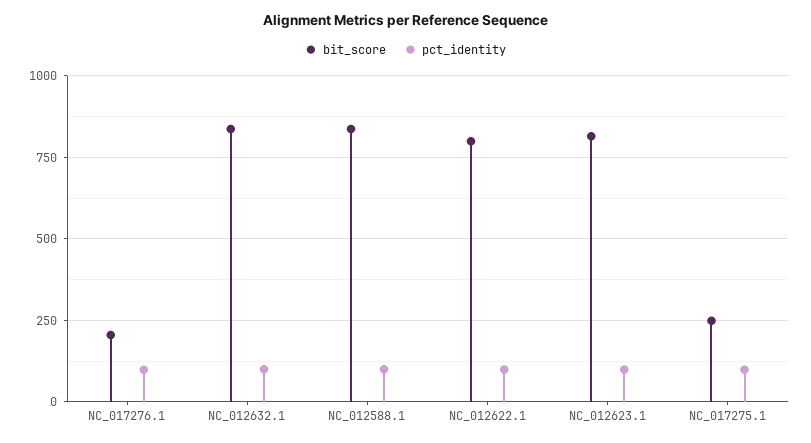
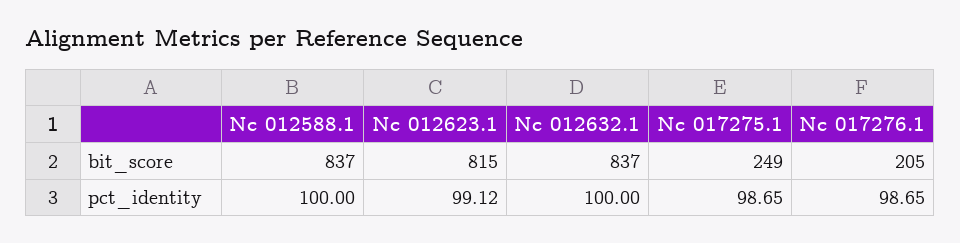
  {
    "bit_score": {
      "NC_017276.1": 205,
      "NC_012632.1": 837,
      "NC_012588.1": 837,
-     "NC_012622.1": 800,
      "NC_012623.1": 815,
      "NC_017275.1": 249
    },
    "pct_identity": {
      "NC_017276.1": 98.65,
      "NC_012632.1": 100,
      "NC_012588.1": 100,
-     "NC_012622.1": 100,
      "NC_012623.1": 99.12,
      "NC_017275.1": 98.65
    }
  }

